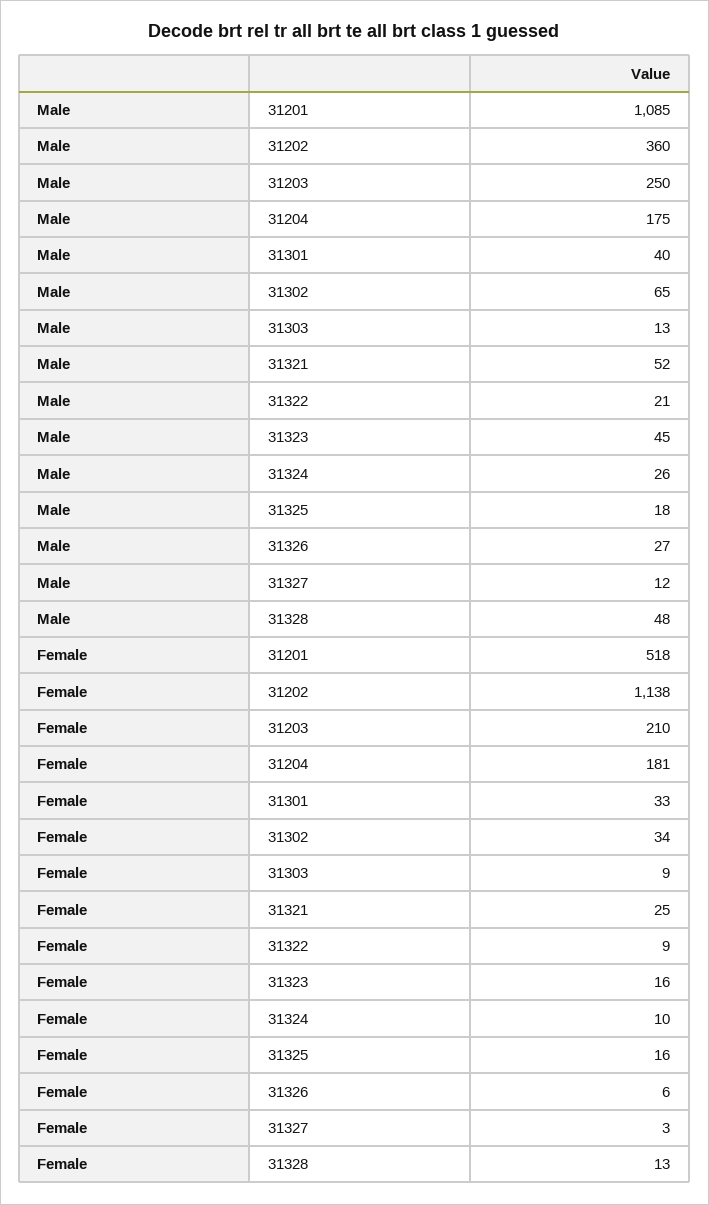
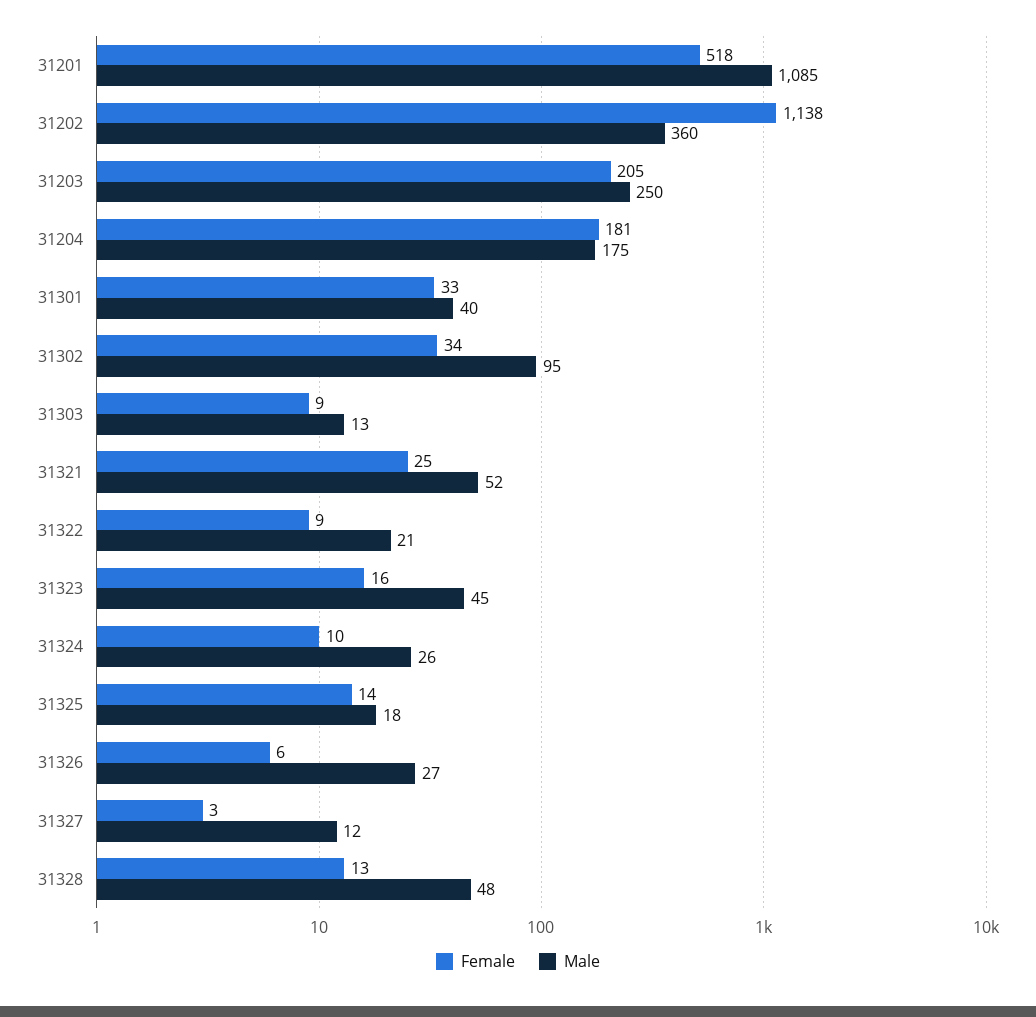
  {
    "Male": {
      "31201": 1085,
      "31202": 360,
      "31203": 250,
      "31204": 175,
      "31301": 40,
-     "31302": 65,
+     "31302": 95,
      "31303": 13,
      "31321": 52,
      "31322": 21,
      "31323": 45,
      "31324": 26,
      "31325": 18,
      "31326": 27,
      "31327": 12,
      "31328": 48
    },
    "Female": {
      "31201": 518,
      "31202": 1138,
-     "31203": 210,
+     "31203": 205,
      "31204": 181,
      "31301": 33,
      "31302": 34,
      "31303": 9,
      "31321": 25,
      "31322": 9,
      "31323": 16,
      "31324": 10,
-     "31325": 16,
+     "31325": 14,
      "31326": 6,
      "31327": 3,
      "31328": 13
    }
  }

